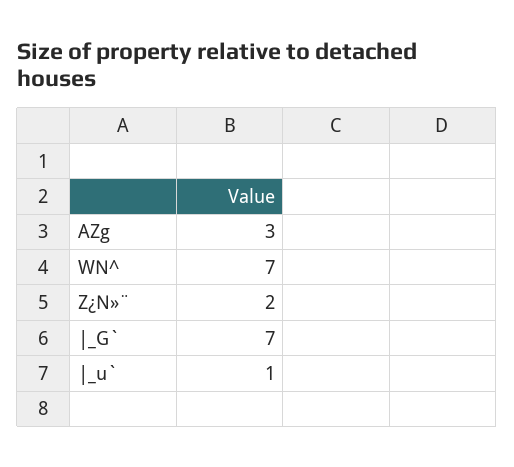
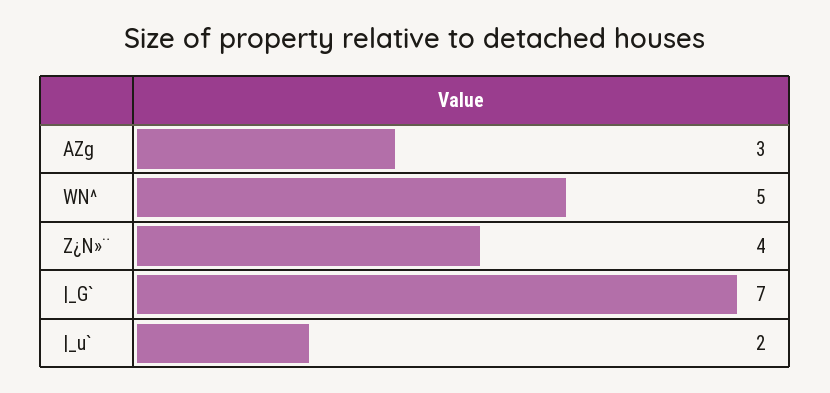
  {
    "AZg": 3,
-   "WN^": 7,
+   "WN^": 5,
-   "Z¿N»¨": 2,
+   "Z¿N»¨": 4,
    "|_G`": 7,
-   "|_u`": 1
+   "|_u`": 2
  }

